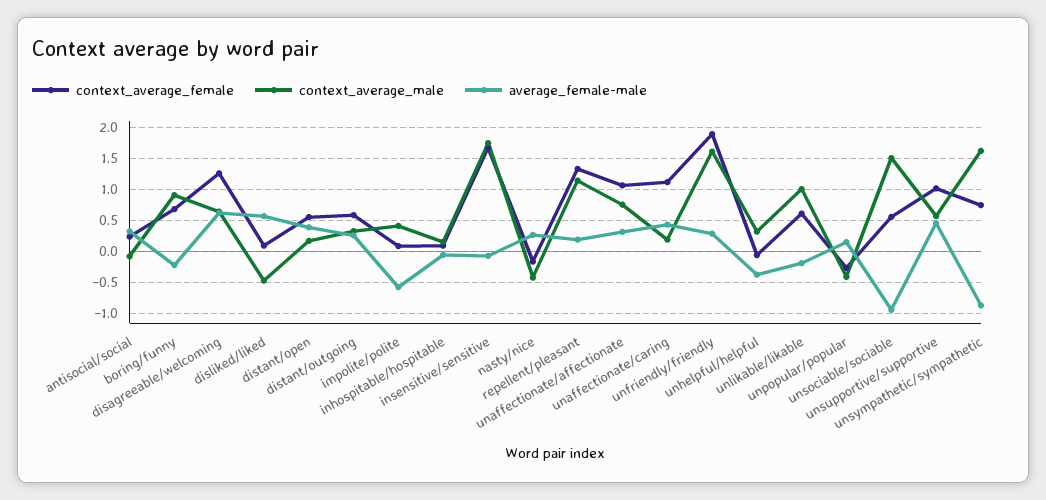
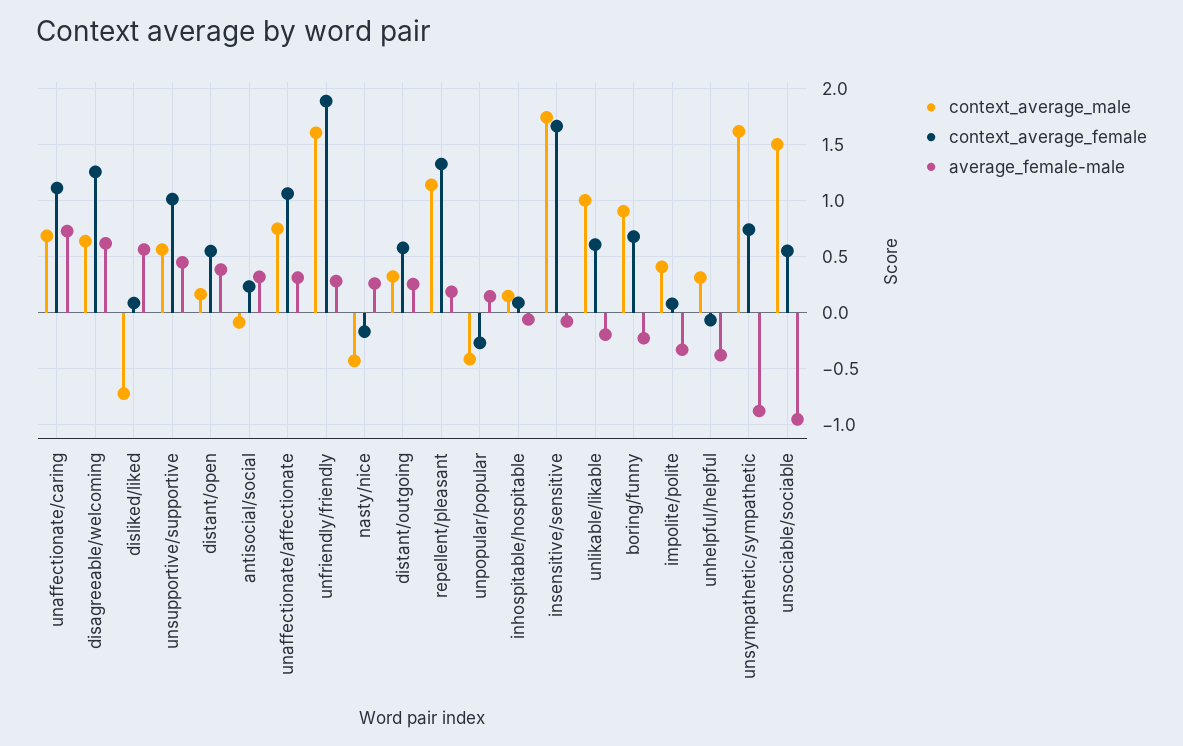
  {
    "context_average_female": {
      "antisocial/social": 0.2,
      "boring/funny": 0.7,
      "disagreeable/welcoming": 1.3,
      "disliked/liked": 0.1,
      "distant/open": 0.5,
      "distant/outgoing": 0.6,
      "impolite/polite": 0.1,
      "inhospitable/hospitable": 0.1,
      "insensitive/sensitive": 1.7,
      "nasty/nice": -0.2,
      "repellent/pleasant": 1.3,
      "unaffectionate/affectionate": 1.1,
      "unaffectionate/caring": 1.1,
      "unfriendly/friendly": 1.9,
      "unhelpful/helpful": -0.1,
      "unlikable/likable": 0.6,
      "unpopular/popular": -0.3,
      "unsociable/sociable": 0.6,
      "unsupportive/supportive": 1,
      "unsympathetic/sympathetic": 0.7
    },
    "context_average_male": {
      "antisocial/social": -0.1,
      "boring/funny": 0.9,
      "disagreeable/welcoming": 0.6,
-     "disliked/liked": -0.5,
+     "disliked/liked": -0.7,
      "distant/open": 0.2,
      "distant/outgoing": 0.3,
      "impolite/polite": 0.4,
      "inhospitable/hospitable": 0.1,
      "insensitive/sensitive": 1.7,
      "nasty/nice": -0.4,
      "repellent/pleasant": 1.1,
      "unaffectionate/affectionate": 0.7,
-     "unaffectionate/caring": 0.2,
+     "unaffectionate/caring": 0.7,
      "unfriendly/friendly": 1.6,
      "unhelpful/helpful": 0.3,
      "unlikable/likable": 1,
      "unpopular/popular": -0.4,
      "unsociable/sociable": 1.5,
      "unsupportive/supportive": 0.6,
      "unsympathetic/sympathetic": 1.6
    },
    "average_female-male": {
      "antisocial/social": 0.3,
      "boring/funny": -0.2,
      "disagreeable/welcoming": 0.6,
      "disliked/liked": 0.6,
      "distant/open": 0.4,
      "distant/outgoing": 0.3,
-     "impolite/polite": -0.6,
+     "impolite/polite": -0.3,
      "inhospitable/hospitable": -0.1,
      "insensitive/sensitive": -0.1,
      "nasty/nice": 0.3,
      "repellent/pleasant": 0.2,
      "unaffectionate/affectionate": 0.3,
-     "unaffectionate/caring": 0.4,
+     "unaffectionate/caring": 0.7,
      "unfriendly/friendly": 0.3,
      "unhelpful/helpful": -0.4,
      "unlikable/likable": -0.2,
      "unpopular/popular": 0.1,
      "unsociable/sociable": -0.9,
      "unsupportive/supportive": 0.4,
      "unsympathetic/sympathetic": -0.9
    }
  }

